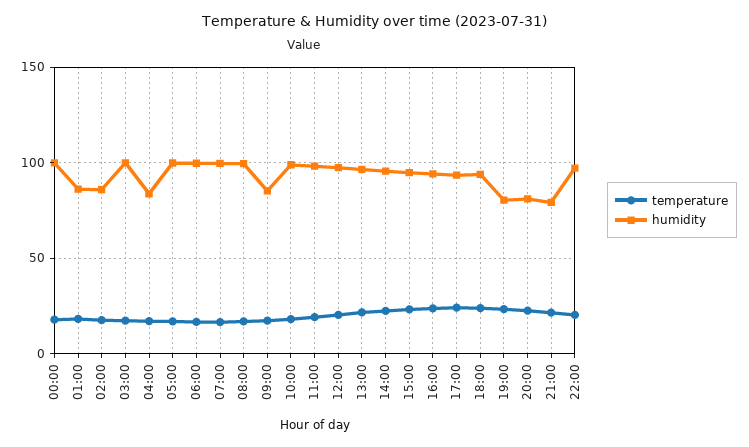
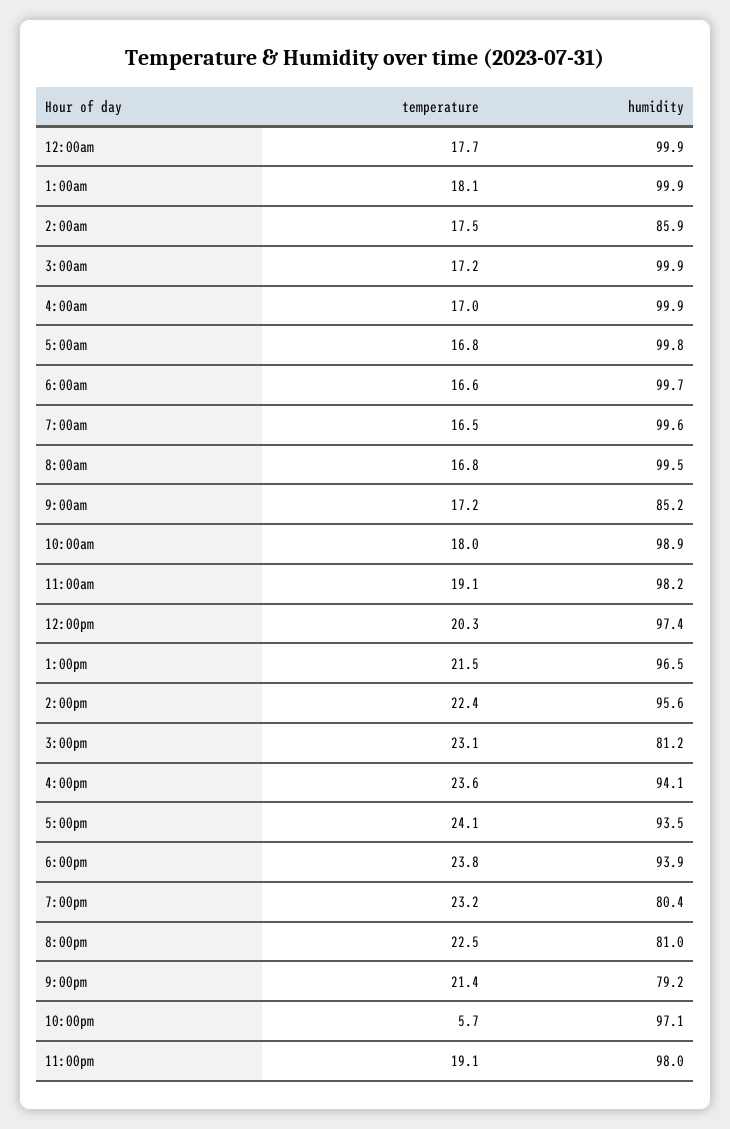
  {
    "temperature": {
      "00:00": 17.7,
      "01:00": 18.1,
      "02:00": 17.5,
      "03:00": 17.2,
      "04:00": 17,
      "05:00": 16.8,
      "06:00": 16.6,
      "07:00": 16.5,
      "08:00": 16.8,
      "09:00": 17.2,
      "10:00": 18,
      "11:00": 19.1,
      "12:00": 20.3,
      "13:00": 21.5,
      "14:00": 22.4,
      "15:00": 23.1,
      "16:00": 23.6,
      "17:00": 24.1,
      "18:00": 23.8,
      "19:00": 23.2,
      "20:00": 22.5,
      "21:00": 21.4,
-     "22:00": 20
+     "22:00": 5.7,
+     "11:00pm": 19.1
    },
    "humidity": {
      "00:00": 99.9,
-     "01:00": 85,
+     "01:00": 99.9,
      "02:00": 85.9,
      "03:00": 99.9,
-     "04:00": 85,
+     "04:00": 99.9,
      "05:00": 99.8,
      "06:00": 99.7,
      "07:00": 99.6,
      "08:00": 99.5,
      "09:00": 85.2,
      "10:00": 98.9,
      "11:00": 98.2,
      "12:00": 97.4,
      "13:00": 96.5,
      "14:00": 95.6,
-     "15:00": 95,
+     "15:00": 81.2,
      "16:00": 94.1,
      "17:00": 93.5,
      "18:00": 93.9,
      "19:00": 80.4,
      "20:00": 81,
      "21:00": 79.2,
-     "22:00": 97.1
+     "22:00": 97.1,
+     "11:00pm": 98
    }
  }

